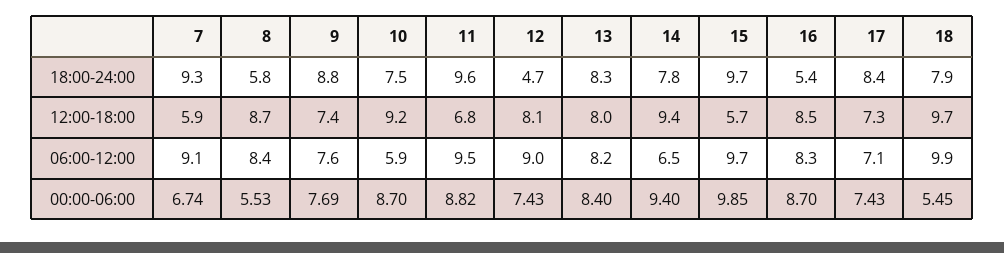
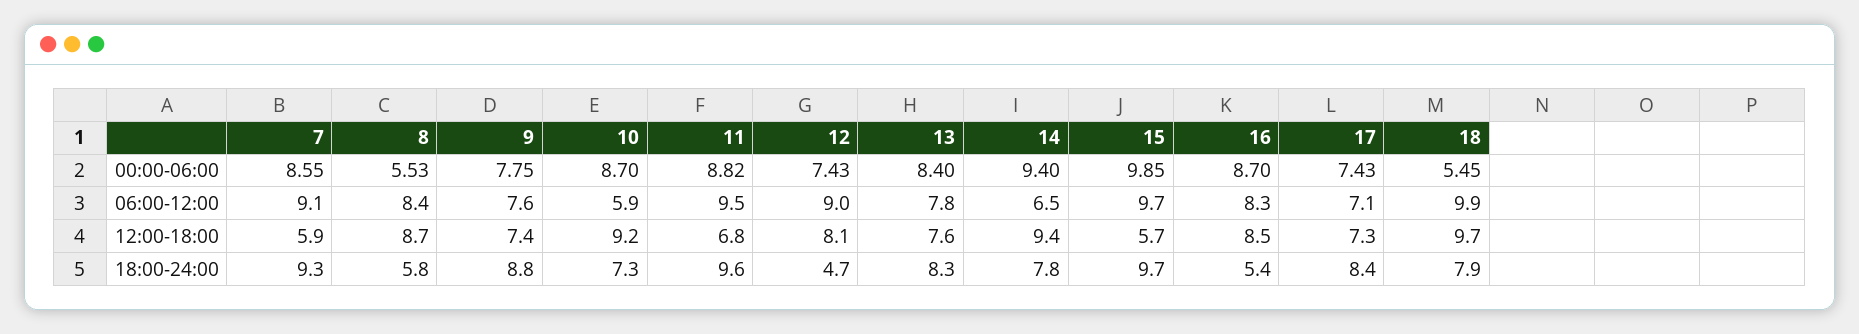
  {
    "7": {
      "18:00-24:00": 9.3,
      "12:00-18:00": 5.9,
      "06:00-12:00": 9.1,
-     "00:00-06:00": 6.74
+     "00:00-06:00": 8.55
    },
    "8": {
      "18:00-24:00": 5.8,
      "12:00-18:00": 8.7,
      "06:00-12:00": 8.4,
      "00:00-06:00": 5.53
    },
    "9": {
      "18:00-24:00": 8.8,
      "12:00-18:00": 7.4,
      "06:00-12:00": 7.6,
-     "00:00-06:00": 7.69
+     "00:00-06:00": 7.75
    },
    "10": {
-     "18:00-24:00": 7.5,
+     "18:00-24:00": 7.3,
      "12:00-18:00": 9.2,
      "06:00-12:00": 5.9,
      "00:00-06:00": 8.7
    },
    "11": {
      "18:00-24:00": 9.6,
      "12:00-18:00": 6.8,
      "06:00-12:00": 9.5,
      "00:00-06:00": 8.82
    },
    "12": {
      "18:00-24:00": 4.7,
      "12:00-18:00": 8.1,
      "06:00-12:00": 9,
      "00:00-06:00": 7.43
    },
    "13": {
      "18:00-24:00": 8.3,
-     "12:00-18:00": 8,
+     "12:00-18:00": 7.6,
-     "06:00-12:00": 8.2,
+     "06:00-12:00": 7.8,
      "00:00-06:00": 8.4
    },
    "14": {
      "18:00-24:00": 7.8,
      "12:00-18:00": 9.4,
      "06:00-12:00": 6.5,
      "00:00-06:00": 9.4
    },
    "15": {
      "18:00-24:00": 9.7,
      "12:00-18:00": 5.7,
      "06:00-12:00": 9.7,
      "00:00-06:00": 9.85
    },
    "16": {
      "18:00-24:00": 5.4,
      "12:00-18:00": 8.5,
      "06:00-12:00": 8.3,
      "00:00-06:00": 8.7
    },
    "17": {
      "18:00-24:00": 8.4,
      "12:00-18:00": 7.3,
      "06:00-12:00": 7.1,
      "00:00-06:00": 7.43
    },
    "18": {
      "18:00-24:00": 7.9,
      "12:00-18:00": 9.7,
      "06:00-12:00": 9.9,
      "00:00-06:00": 5.45
    }
  }

